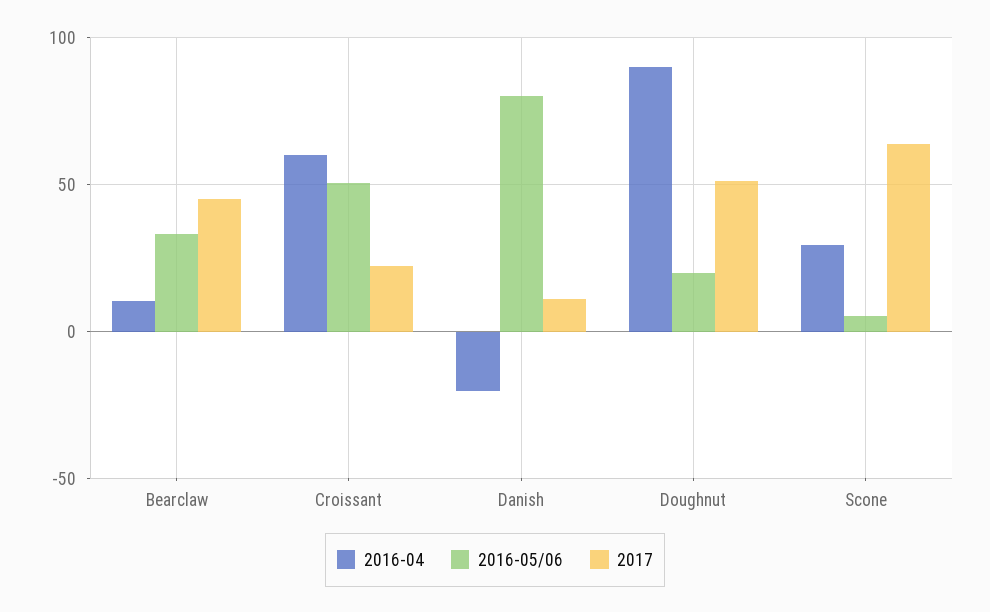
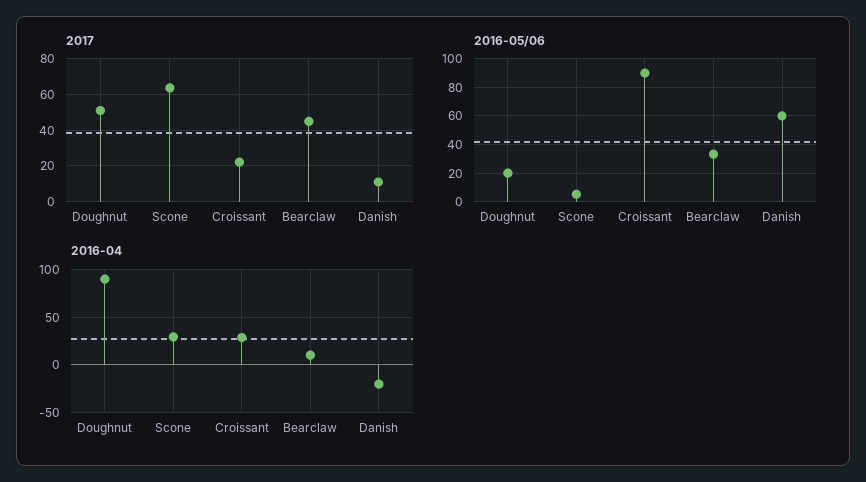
  {
    "2016-04": {
      "Bearclaw": 10,
-     "Croissant": 60,
+     "Croissant": 30,
      "Danish": -20,
      "Doughnut": 90,
      "Scone": 30
    },
    "2016-05/06": {
      "Bearclaw": 35,
-     "Croissant": 50,
+     "Croissant": 90,
-     "Danish": 80,
+     "Danish": 60,
      "Doughnut": 20,
      "Scone": 5
    },
    "2017": {
      "Bearclaw": 45,
      "Croissant": 20,
      "Danish": 10,
      "Doughnut": 50,
      "Scone": 65
    }
  }

